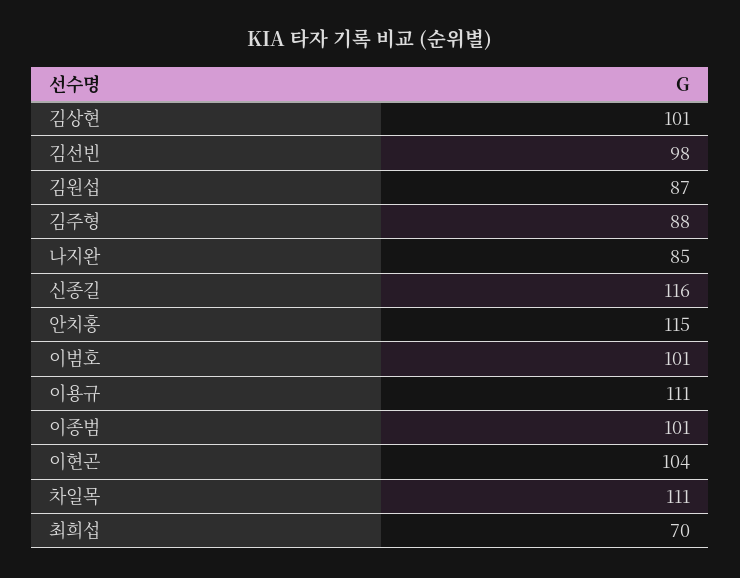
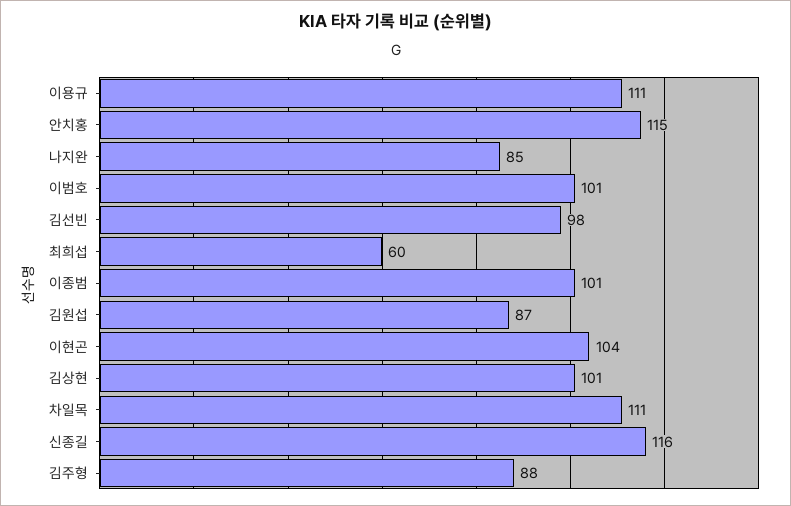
  {
    "김상현": 101,
    "김선빈": 98,
    "김원섭": 87,
    "김주형": 88,
    "나지완": 85,
    "신종길": 116,
    "안치홍": 115,
    "이범호": 101,
    "이용규": 111,
    "이종범": 101,
    "이현곤": 104,
    "차일목": 111,
-   "최희섭": 70
+   "최희섭": 60
  }

